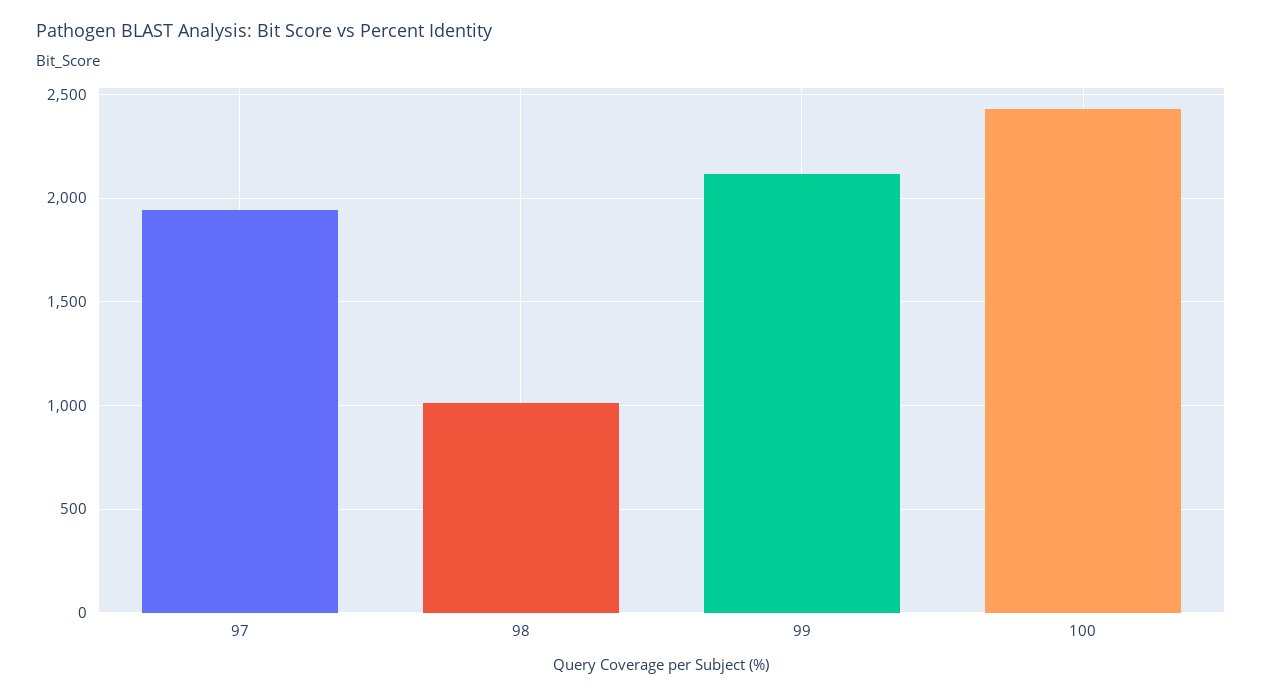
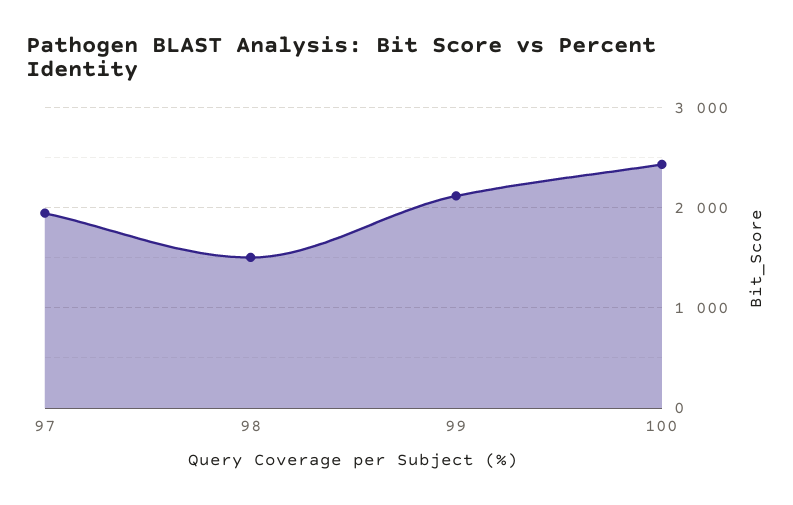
  {
    "97": 1950,
-   "98": 1000,
+   "98": 1500,
    "99": 2100,
    "100": 2450
  }

